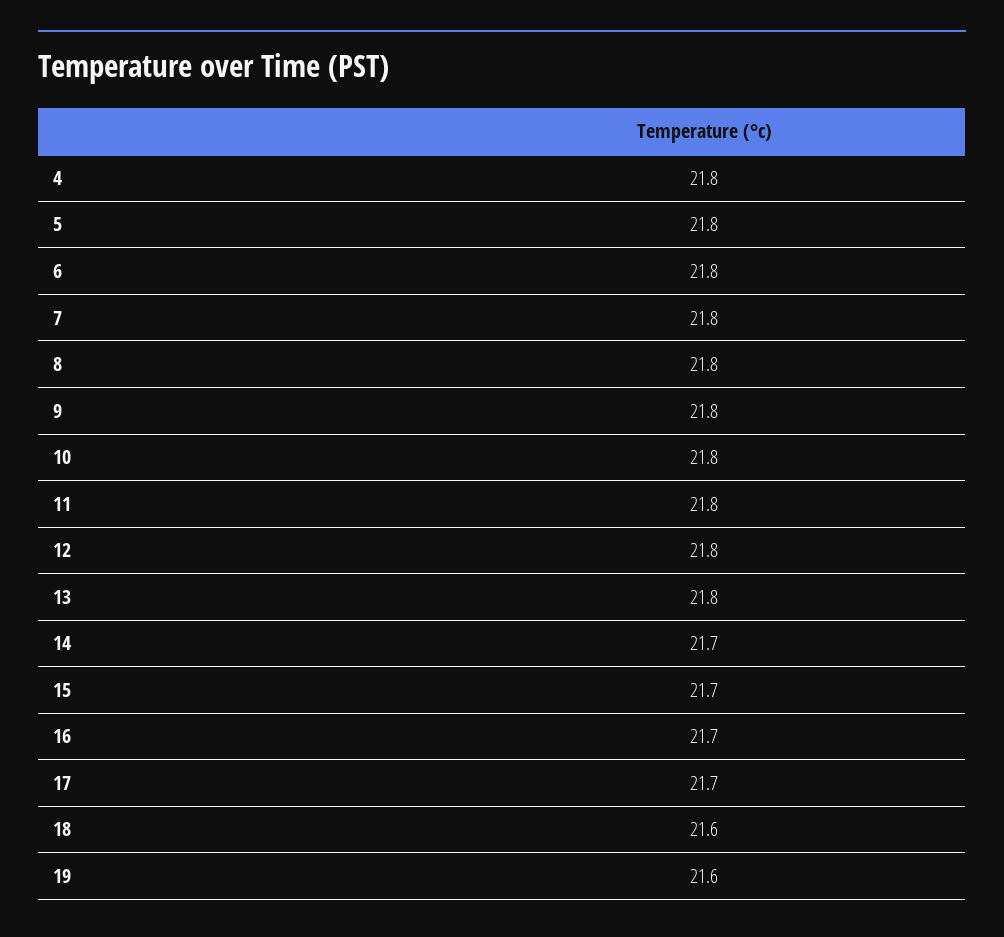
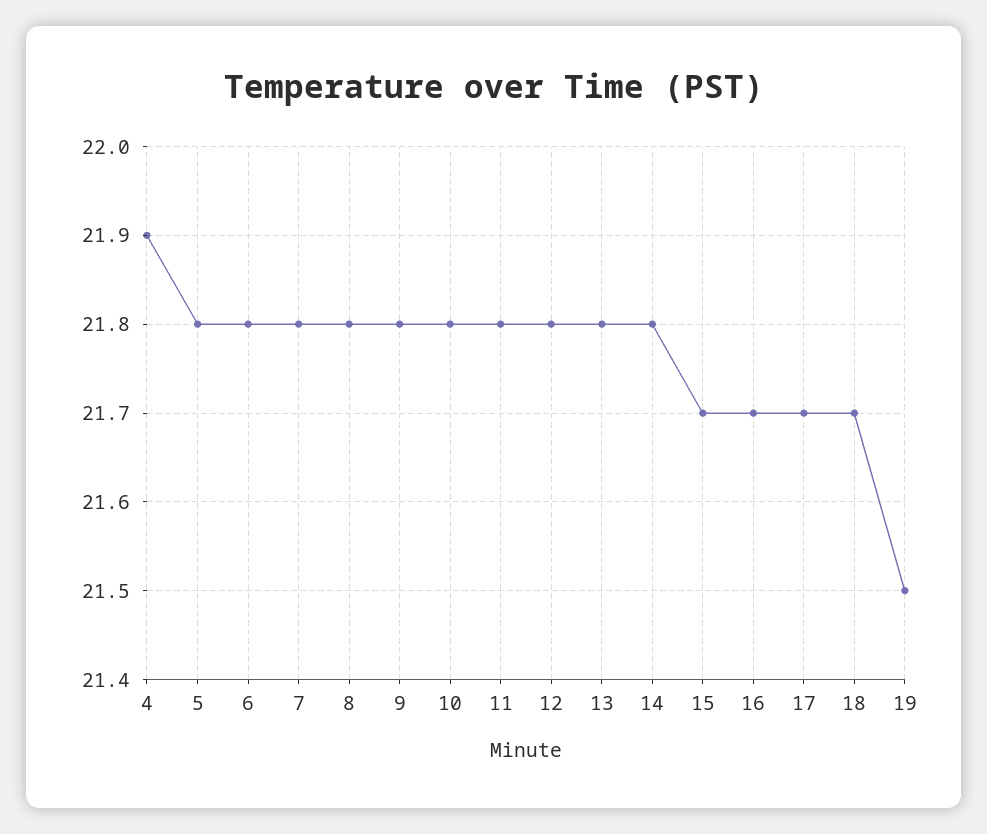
  {
-   "4": 21.8,
+   "4": 21.9,
    "5": 21.8,
    "6": 21.8,
    "7": 21.8,
    "8": 21.8,
    "9": 21.8,
    "10": 21.8,
    "11": 21.8,
    "12": 21.8,
    "13": 21.8,
-   "14": 21.7,
+   "14": 21.8,
    "15": 21.7,
    "16": 21.7,
    "17": 21.7,
-   "18": 21.6,
+   "18": 21.7,
-   "19": 21.6
+   "19": 21.5
  }

